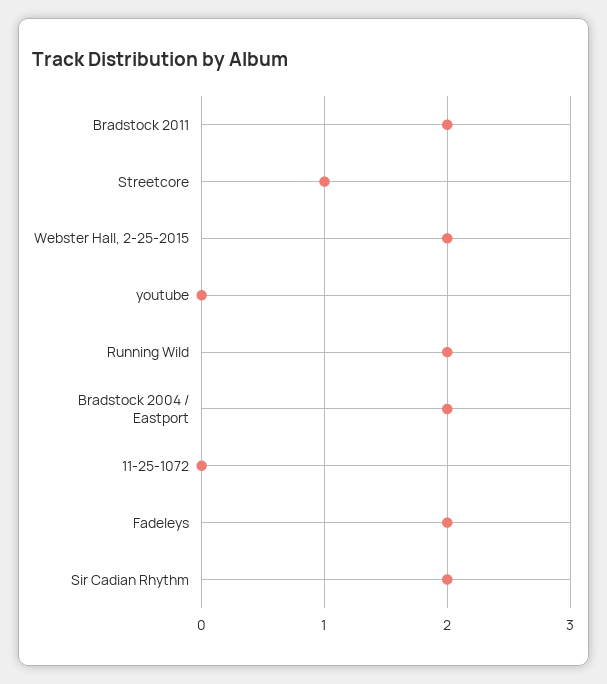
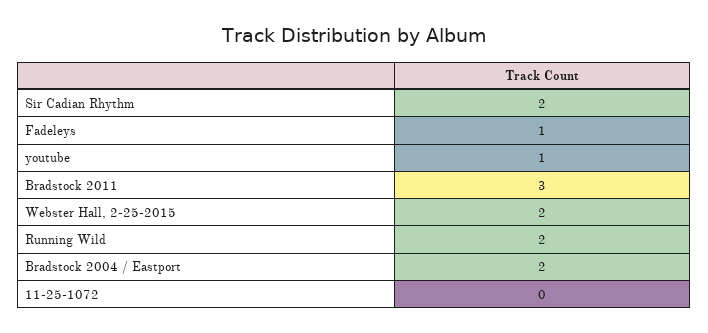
  {
-   "Bradstock 2011": 2,
+   "Bradstock 2011": 3,
-   "Streetcore": 1,
    "Webster Hall, 2-25-2015": 2,
-   "youtube": 0,
+   "youtube": 1,
    "Running Wild": 2,
    "Bradstock 2004 / Eastport": 2,
    "11-25-1072": 0,
-   "Fadeleys": 2,
+   "Fadeleys": 1,
    "Sir Cadian Rhythm": 2
  }

